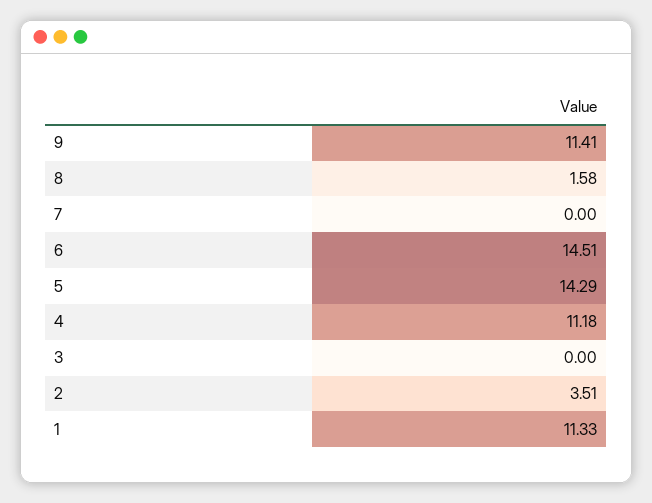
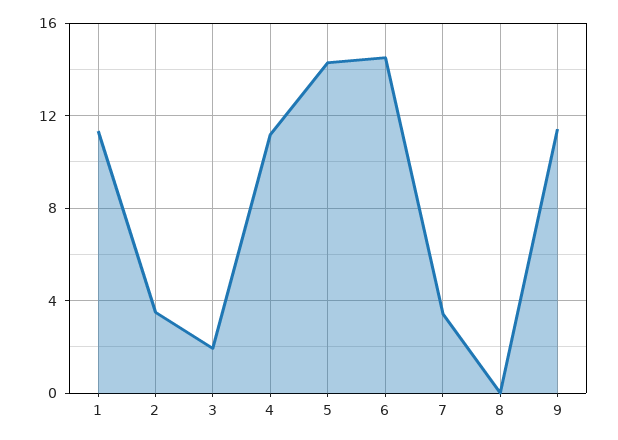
  {
    "9": 11.41,
-   "8": 1.58,
+   "8": 0,
-   "7": 0,
+   "7": 3.5,
    "6": 14.51,
    "5": 14.29,
    "4": 11.18,
-   "3": 0,
+   "3": 2,
    "2": 3.51,
    "1": 11.33
  }

